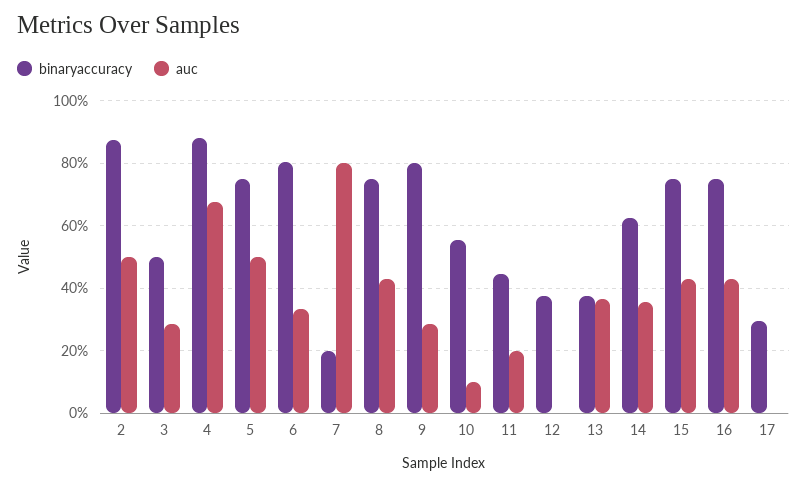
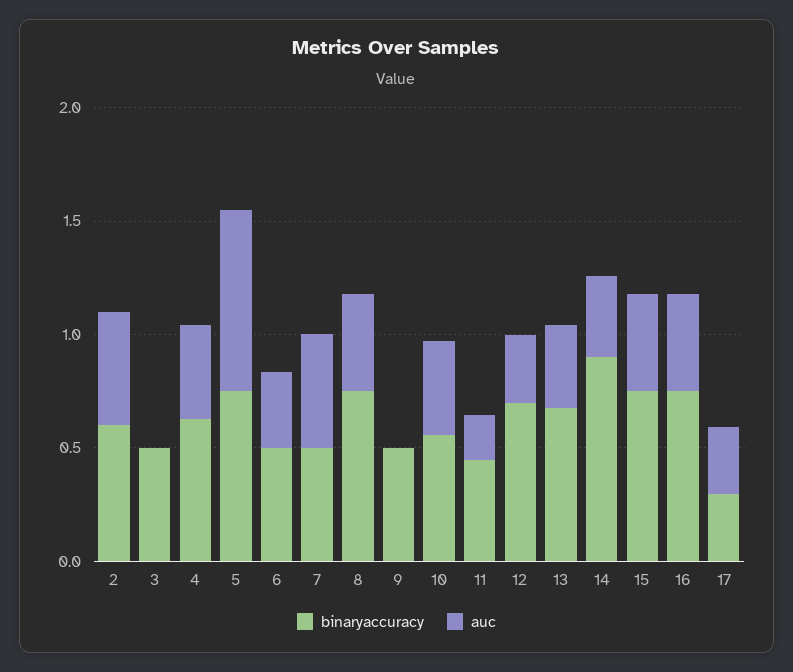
  {
    "binaryaccuracy": {
-     "2": 0.88,
+     "2": 0.6,
      "3": 0.5,
-     "4": 0.88,
+     "4": 0.6,
      "5": 0.76,
-     "6": 0.8,
+     "6": 0.5,
-     "7": 0.2,
+     "7": 0.5,
      "8": 0.76,
-     "9": 0.8,
+     "9": 0.5,
      "10": 0.56,
      "11": 0.44,
-     "12": 0.38,
+     "12": 0.7,
-     "13": 0.38,
+     "13": 0.7,
-     "14": 0.62,
+     "14": 0.9,
      "15": 0.76,
      "16": 0.76,
      "17": 0.3
    },
    "auc": {
      "2": 0.5,
-     "3": 0.28,
+     "3": 0,
-     "4": 0.68,
+     "4": 0.4,
-     "5": 0.5,
+     "5": 0.8,
      "6": 0.34,
-     "7": 0.8,
+     "7": 0.5,
      "8": 0.42,
-     "9": 0.28,
+     "9": 0,
-     "10": 0.1,
+     "10": 0.4,
      "11": 0.2,
-     "12": 0,
+     "12": 0.3,
      "13": 0.36,
      "14": 0.36,
      "15": 0.42,
      "16": 0.42,
-     "17": 0
+     "17": 0.3
    }
  }

